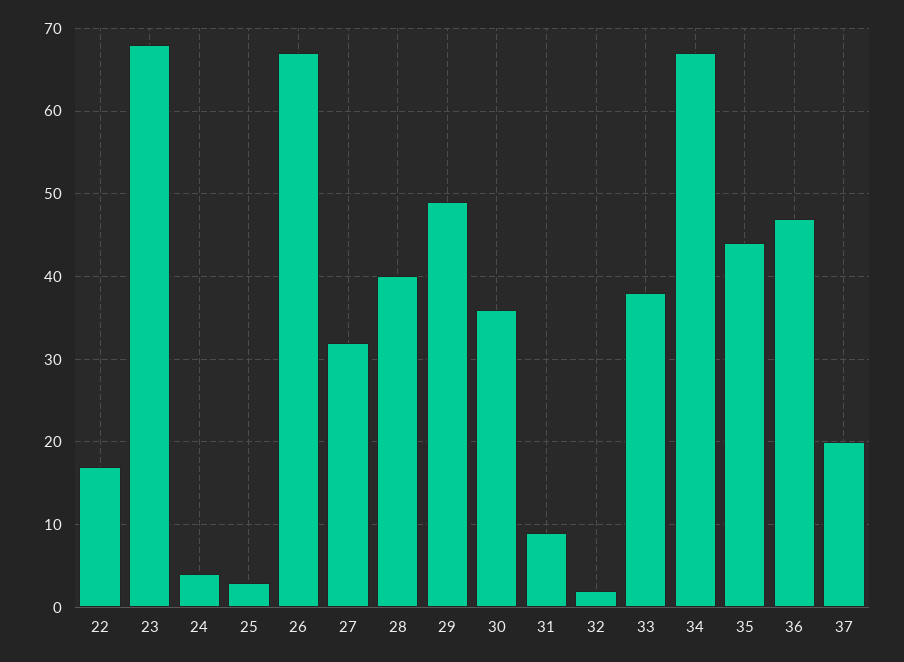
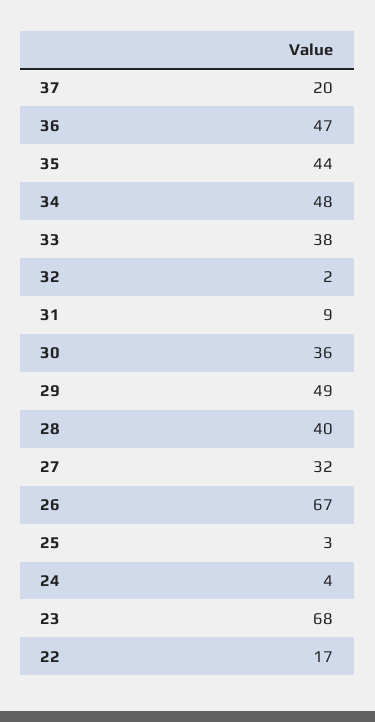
  {
    "22": 17,
    "23": 68,
    "24": 4,
    "25": 3,
    "26": 67,
    "27": 32,
    "28": 40,
    "29": 49,
    "30": 36,
    "31": 9,
    "32": 2,
    "33": 38,
-   "34": 67,
+   "34": 48,
    "35": 44,
    "36": 47,
    "37": 20
  }

